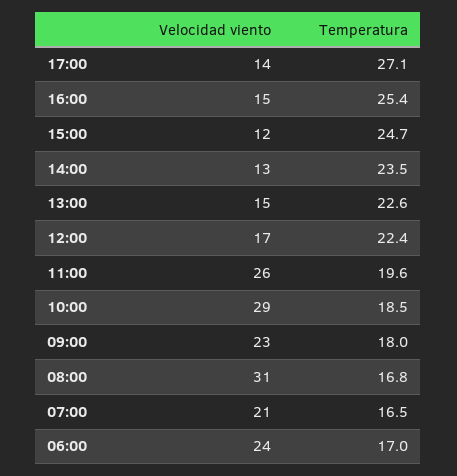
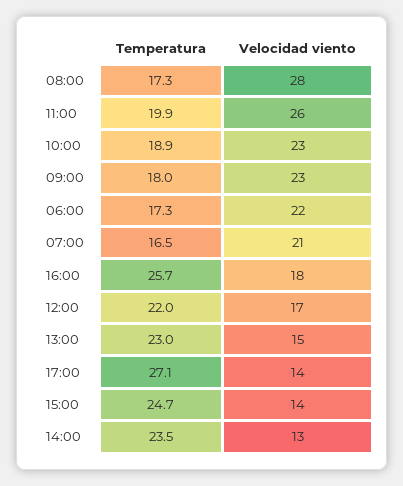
  {
    "Velocidad viento": {
      "17:00": 14,
-     "16:00": 15,
+     "16:00": 18,
-     "15:00": 12,
+     "15:00": 14,
      "14:00": 13,
      "13:00": 15,
      "12:00": 17,
      "11:00": 26,
-     "10:00": 29,
+     "10:00": 23,
      "09:00": 23,
-     "08:00": 31,
+     "08:00": 28,
      "07:00": 21,
-     "06:00": 24
+     "06:00": 22
    },
    "Temperatura": {
      "17:00": 27.1,
-     "16:00": 25.4,
+     "16:00": 25.7,
      "15:00": 24.7,
      "14:00": 23.5,
-     "13:00": 22.6,
+     "13:00": 23,
-     "12:00": 22.4,
+     "12:00": 22,
-     "11:00": 19.6,
+     "11:00": 19.9,
-     "10:00": 18.5,
+     "10:00": 18.9,
      "09:00": 18,
-     "08:00": 16.8,
+     "08:00": 17.3,
      "07:00": 16.5,
-     "06:00": 17
+     "06:00": 17.3
    }
  }

